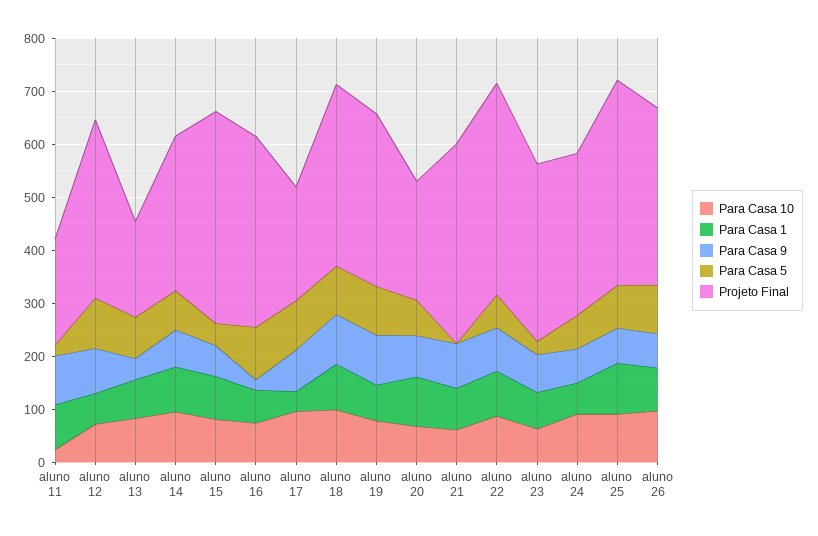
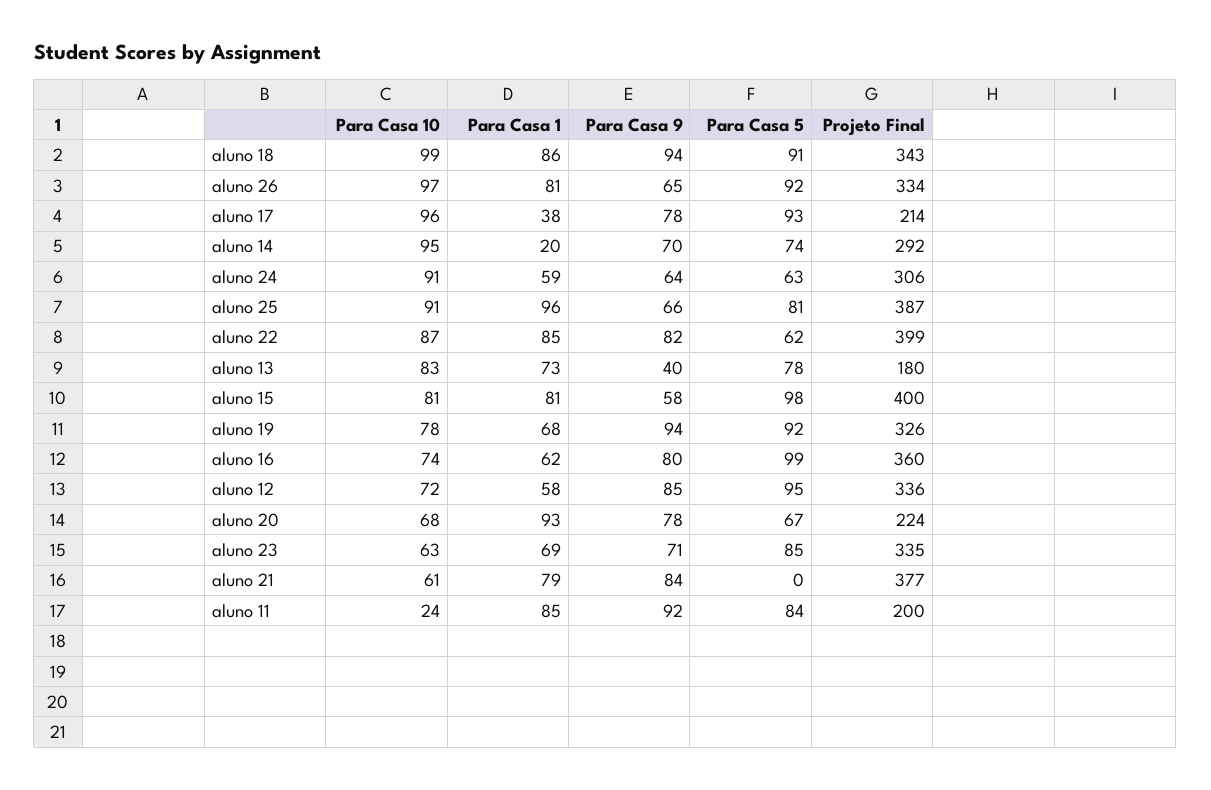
  {
    "Para Casa 10": {
      "aluno 11": 24,
      "aluno 12": 72,
      "aluno 13": 83,
      "aluno 14": 95,
      "aluno 15": 81,
      "aluno 16": 74,
      "aluno 17": 96,
      "aluno 18": 99,
      "aluno 19": 78,
      "aluno 20": 68,
      "aluno 21": 61,
      "aluno 22": 87,
      "aluno 23": 63,
      "aluno 24": 91,
      "aluno 25": 91,
      "aluno 26": 97
    },
    "Para Casa 1": {
      "aluno 11": 85,
      "aluno 12": 58,
      "aluno 13": 73,
-     "aluno 14": 80,
+     "aluno 14": 20,
      "aluno 15": 81,
      "aluno 16": 62,
      "aluno 17": 38,
      "aluno 18": 86,
      "aluno 19": 68,
      "aluno 20": 93,
      "aluno 21": 79,
      "aluno 22": 85,
      "aluno 23": 69,
      "aluno 24": 59,
      "aluno 25": 96,
      "aluno 26": 81
    },
    "Para Casa 9": {
      "aluno 11": 92,
      "aluno 12": 85,
      "aluno 13": 40,
      "aluno 14": 70,
      "aluno 15": 58,
-     "aluno 16": 20,
+     "aluno 16": 80,
      "aluno 17": 78,
      "aluno 18": 94,
      "aluno 19": 94,
      "aluno 20": 78,
      "aluno 21": 84,
      "aluno 22": 82,
      "aluno 23": 71,
      "aluno 24": 64,
      "aluno 25": 66,
      "aluno 26": 65
    },
    "Para Casa 5": {
-     "aluno 11": 20,
+     "aluno 11": 84,
      "aluno 12": 95,
      "aluno 13": 78,
      "aluno 14": 74,
-     "aluno 15": 40,
+     "aluno 15": 98,
      "aluno 16": 99,
      "aluno 17": 93,
      "aluno 18": 91,
      "aluno 19": 92,
      "aluno 20": 67,
      "aluno 21": 0,
      "aluno 22": 62,
-     "aluno 23": 20,
+     "aluno 23": 85,
      "aluno 24": 63,
      "aluno 25": 81,
      "aluno 26": 92
    },
    "Projeto Final": {
      "aluno 11": 200,
      "aluno 12": 336,
      "aluno 13": 180,
      "aluno 14": 292,
      "aluno 15": 400,
      "aluno 16": 360,
      "aluno 17": 214,
      "aluno 18": 343,
      "aluno 19": 326,
      "aluno 20": 224,
      "aluno 21": 377,
      "aluno 22": 399,
      "aluno 23": 335,
      "aluno 24": 306,
      "aluno 25": 387,
      "aluno 26": 334
    }
  }

